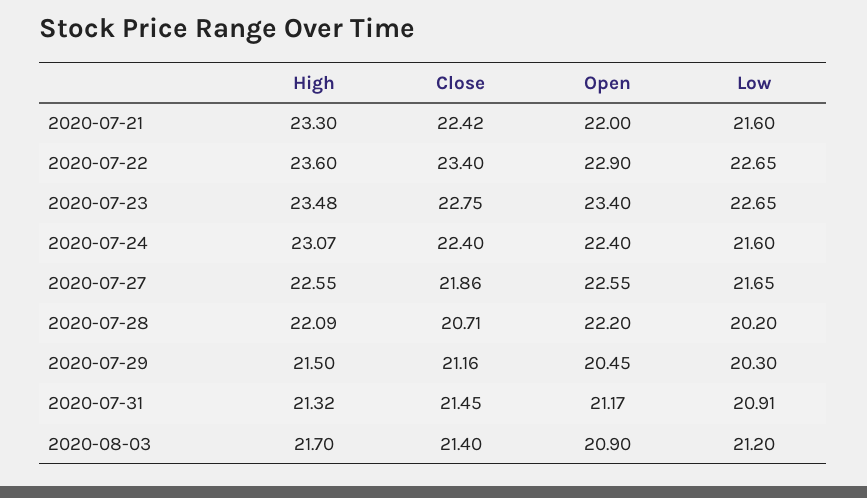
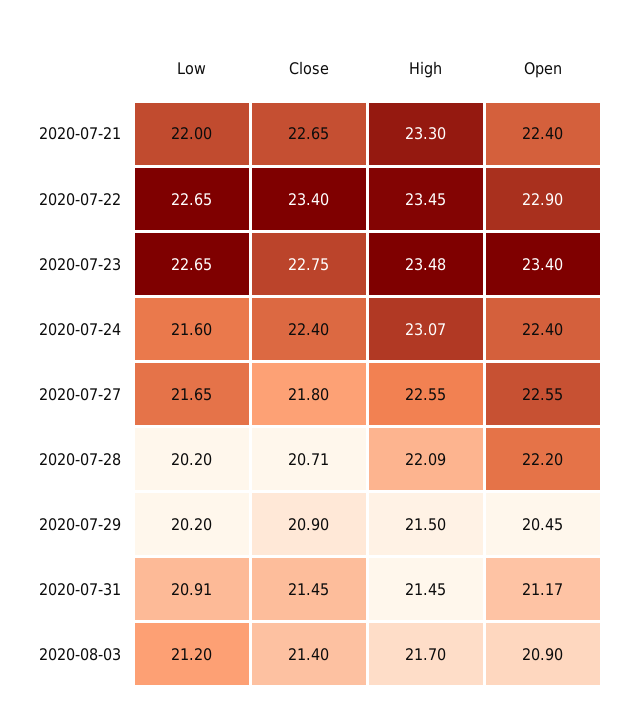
  {
    "High": {
      "2020-07-21": 23.3,
-     "2020-07-22": 23.6,
+     "2020-07-22": 23.45,
      "2020-07-23": 23.48,
      "2020-07-24": 23.07,
      "2020-07-27": 22.55,
      "2020-07-28": 22.09,
      "2020-07-29": 21.5,
-     "2020-07-31": 21.32,
+     "2020-07-31": 21.45,
      "2020-08-03": 21.7
    },
    "Close": {
-     "2020-07-21": 22.42,
+     "2020-07-21": 22.65,
      "2020-07-22": 23.4,
      "2020-07-23": 22.75,
      "2020-07-24": 22.4,
-     "2020-07-27": 21.86,
+     "2020-07-27": 21.8,
      "2020-07-28": 20.71,
-     "2020-07-29": 21.16,
+     "2020-07-29": 20.9,
      "2020-07-31": 21.45,
      "2020-08-03": 21.4
    },
    "Open": {
-     "2020-07-21": 22,
+     "2020-07-21": 22.4,
      "2020-07-22": 22.9,
      "2020-07-23": 23.4,
      "2020-07-24": 22.4,
      "2020-07-27": 22.55,
      "2020-07-28": 22.2,
      "2020-07-29": 20.45,
      "2020-07-31": 21.17,
      "2020-08-03": 20.9
    },
    "Low": {
-     "2020-07-21": 21.6,
+     "2020-07-21": 22,
      "2020-07-22": 22.65,
      "2020-07-23": 22.65,
      "2020-07-24": 21.6,
      "2020-07-27": 21.65,
      "2020-07-28": 20.2,
-     "2020-07-29": 20.3,
+     "2020-07-29": 20.2,
      "2020-07-31": 20.91,
      "2020-08-03": 21.2
    }
  }

